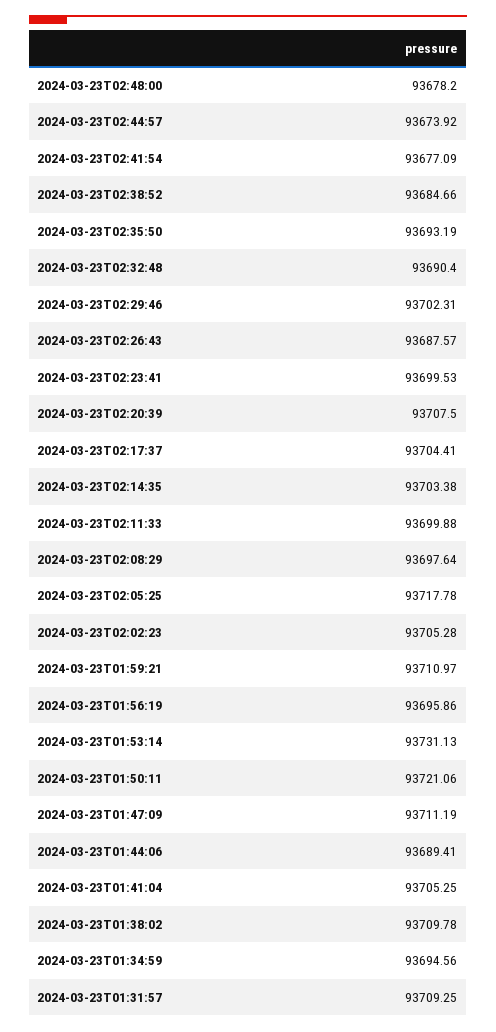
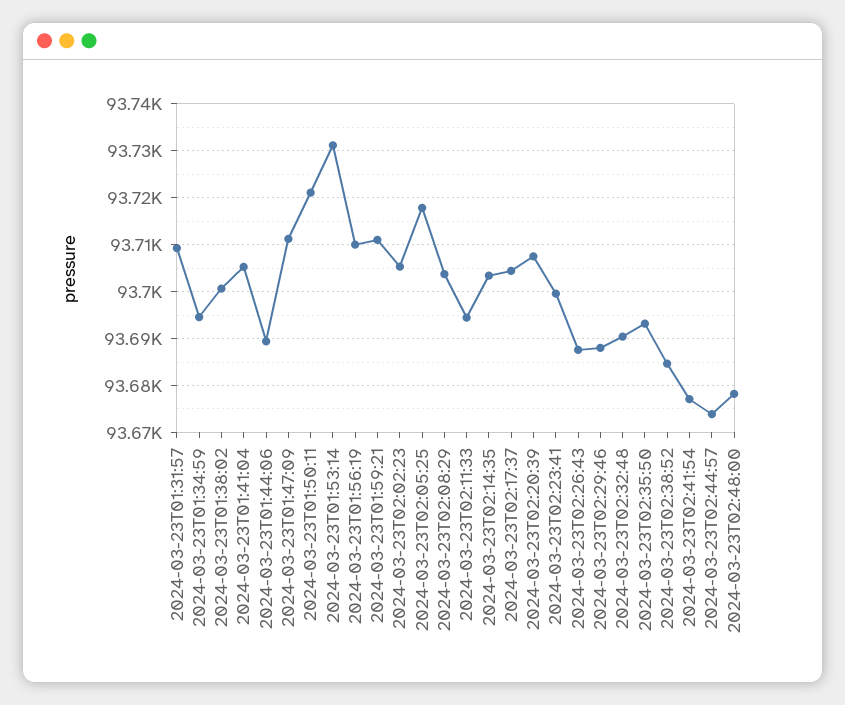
  {
    "2024-03-23T02:48:00": 93678.2,
    "2024-03-23T02:44:57": 93673.92,
    "2024-03-23T02:41:54": 93677.09,
    "2024-03-23T02:38:52": 93684.66,
    "2024-03-23T02:35:50": 93693.19,
    "2024-03-23T02:32:48": 93690.4,
-   "2024-03-23T02:29:46": 93702.31,
+   "2024-03-23T02:29:46": 93688,
    "2024-03-23T02:26:43": 93687.57,
    "2024-03-23T02:23:41": 93699.53,
    "2024-03-23T02:20:39": 93707.5,
    "2024-03-23T02:17:37": 93704.41,
    "2024-03-23T02:14:35": 93703.38,
-   "2024-03-23T02:11:33": 93699.88,
+   "2024-03-23T02:11:33": 93694,
-   "2024-03-23T02:08:29": 93697.64,
+   "2024-03-23T02:08:29": 93704,
    "2024-03-23T02:05:25": 93717.78,
    "2024-03-23T02:02:23": 93705.28,
    "2024-03-23T01:59:21": 93710.97,
-   "2024-03-23T01:56:19": 93695.86,
+   "2024-03-23T01:56:19": 93710,
    "2024-03-23T01:53:14": 93731.13,
    "2024-03-23T01:50:11": 93721.06,
    "2024-03-23T01:47:09": 93711.19,
    "2024-03-23T01:44:06": 93689.41,
    "2024-03-23T01:41:04": 93705.25,
-   "2024-03-23T01:38:02": 93709.78,
+   "2024-03-23T01:38:02": 93700,
    "2024-03-23T01:34:59": 93694.56,
    "2024-03-23T01:31:57": 93709.25
  }

